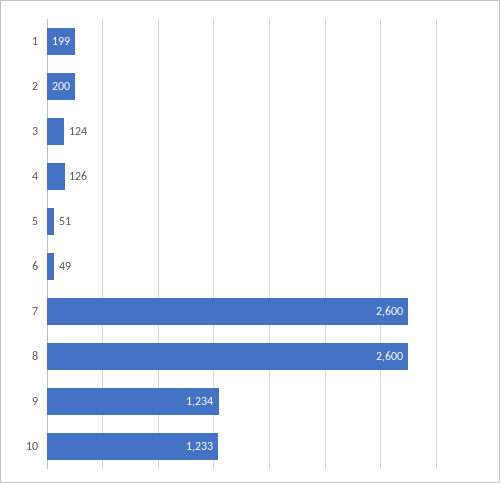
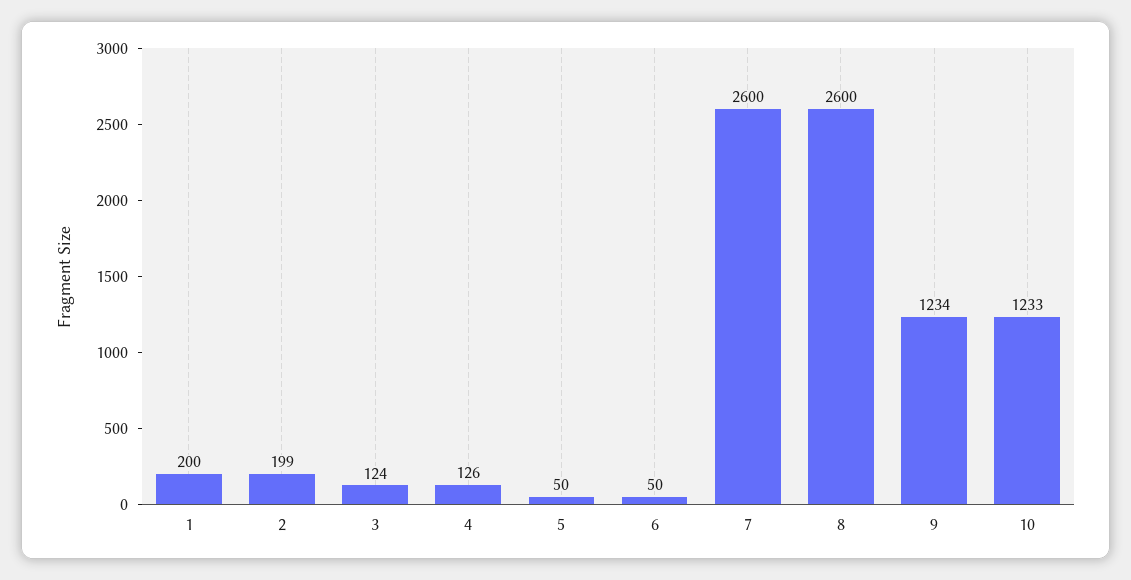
  {
-   "1": 199,
+   "1": 200,
-   "2": 200,
+   "2": 199,
    "3": 124,
    "4": 126,
-   "5": 51,
+   "5": 50,
-   "6": 49,
+   "6": 50,
    "7": 2600,
    "8": 2600,
    "9": 1234,
    "10": 1233
  }

